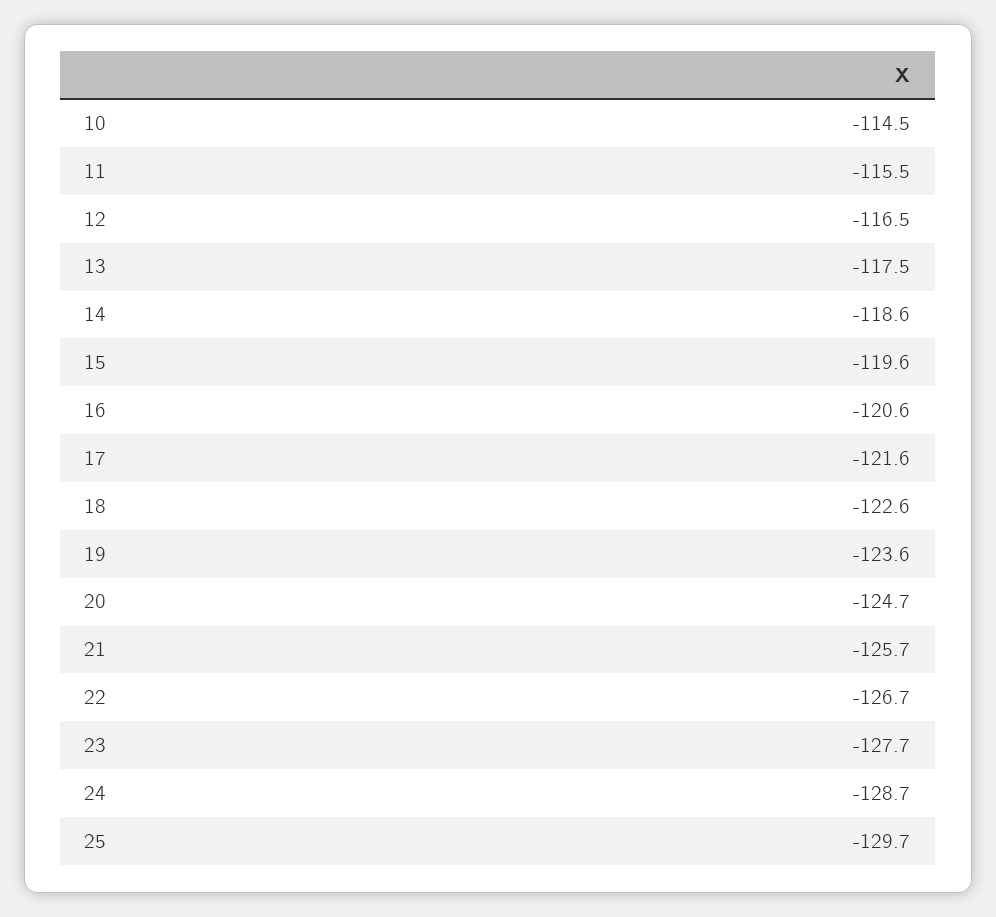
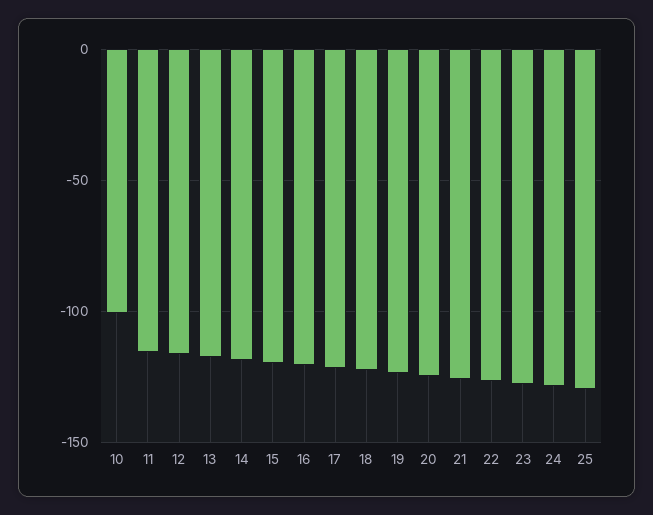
  {
-   "10": -114.5,
+   "10": -100,
    "11": -115.5,
    "12": -116.5,
    "13": -117.5,
    "14": -118.6,
    "15": -119.6,
    "16": -120.6,
    "17": -121.6,
    "18": -122.6,
    "19": -123.6,
    "20": -124.7,
    "21": -125.7,
    "22": -126.7,
    "23": -127.7,
    "24": -128.7,
    "25": -129.7
  }

